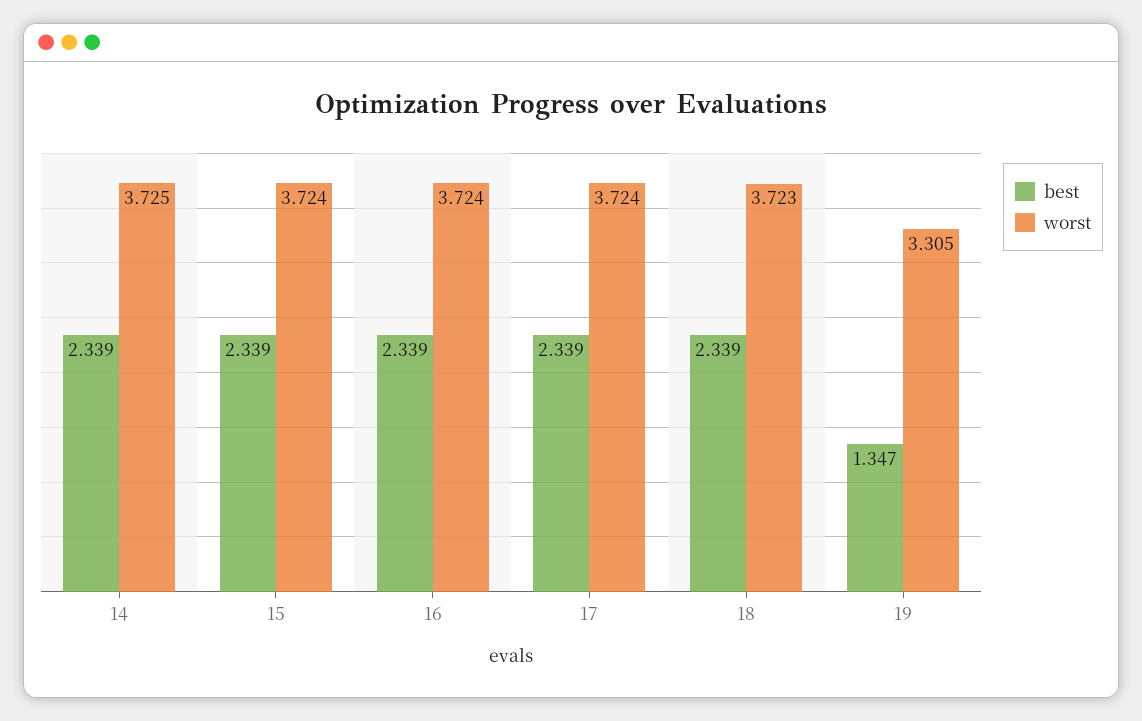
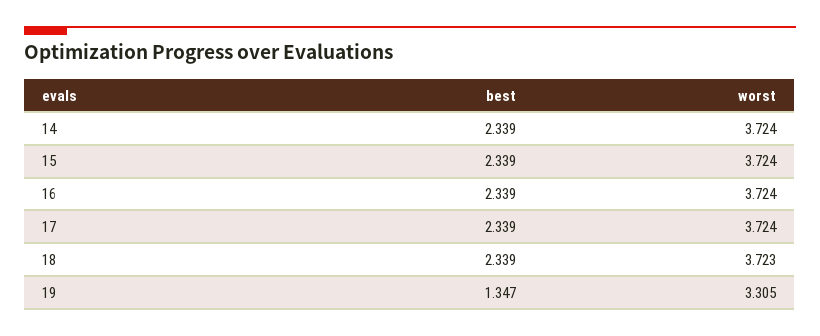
  {
    "best": {
      "14": 2.339,
      "15": 2.339,
      "16": 2.339,
      "17": 2.339,
      "18": 2.339,
      "19": 1.347
    },
    "worst": {
-     "14": 3.725,
+     "14": 3.724,
      "15": 3.724,
      "16": 3.724,
      "17": 3.724,
      "18": 3.723,
      "19": 3.305
    }
  }

